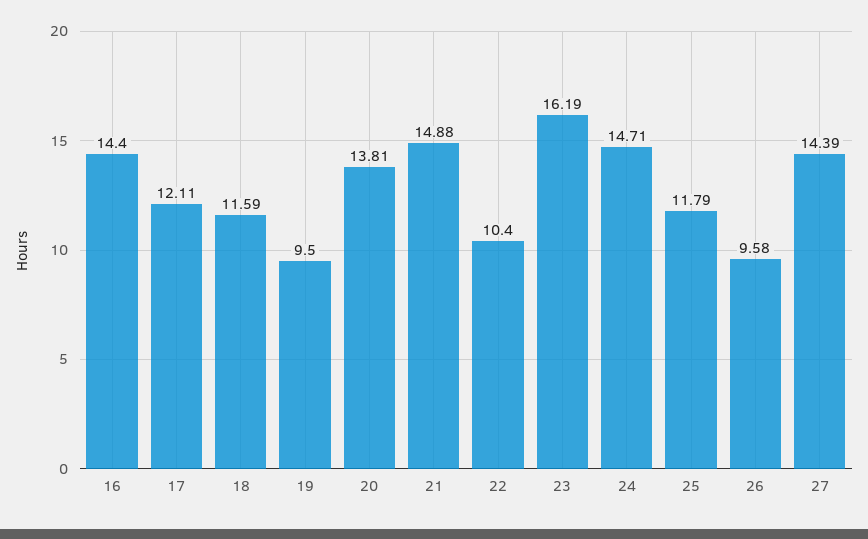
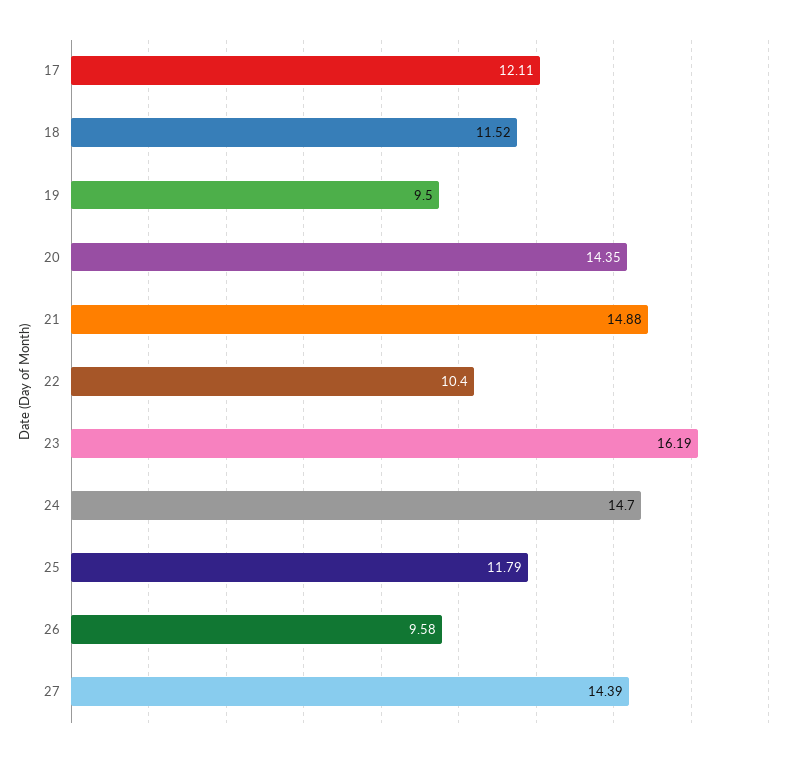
  {
-   "16": 14.4,
    "17": 12.11,
-   "18": 11.59,
+   "18": 11.52,
    "19": 9.5,
-   "20": 13.81,
+   "20": 14.35,
    "21": 14.88,
    "22": 10.4,
    "23": 16.19,
-   "24": 14.71,
+   "24": 14.7,
    "25": 11.79,
    "26": 9.58,
    "27": 14.39
  }

